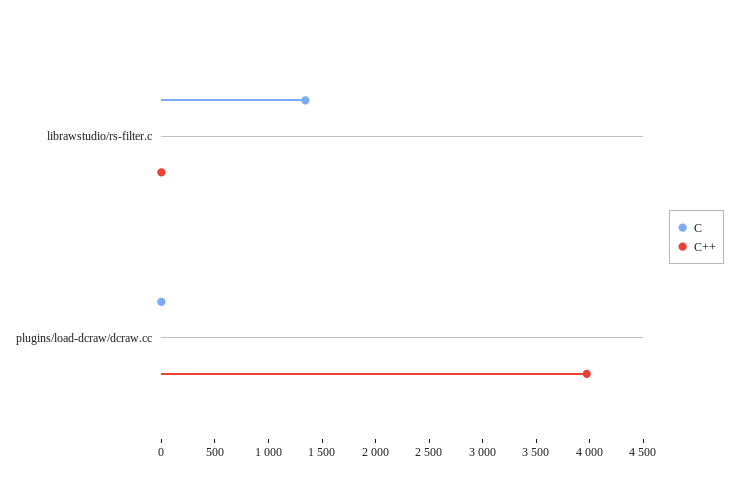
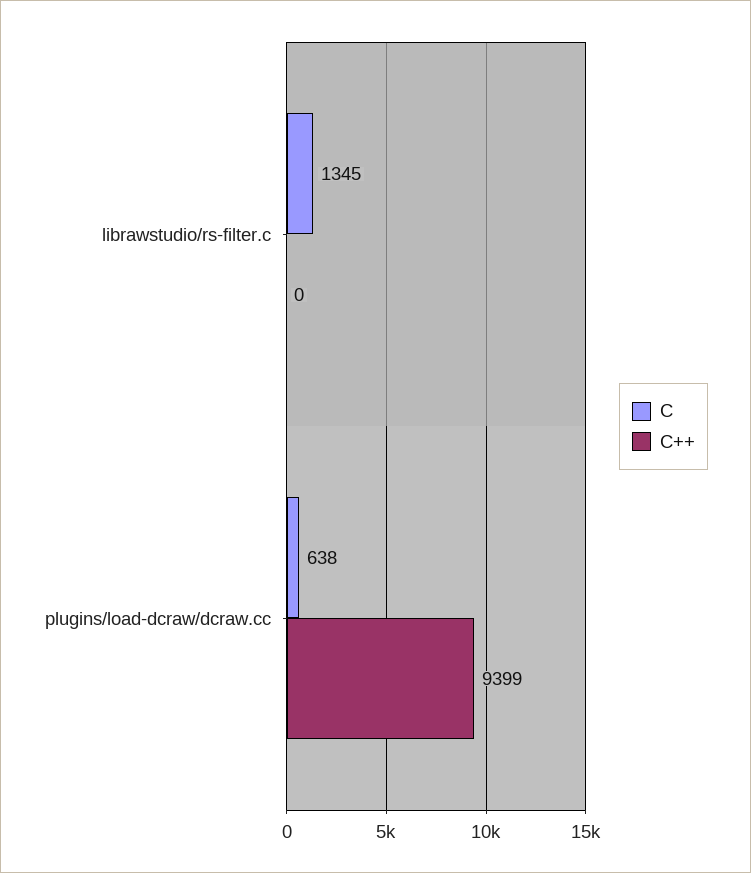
  {
    "C": {
      "librawstudio/rs-filter.c": 1345,
-     "plugins/load-dcraw/dcraw.cc": 0
+     "plugins/load-dcraw/dcraw.cc": 638
    },
    "C++": {
      "librawstudio/rs-filter.c": 0,
-     "plugins/load-dcraw/dcraw.cc": 4000
+     "plugins/load-dcraw/dcraw.cc": 9399
    }
  }

